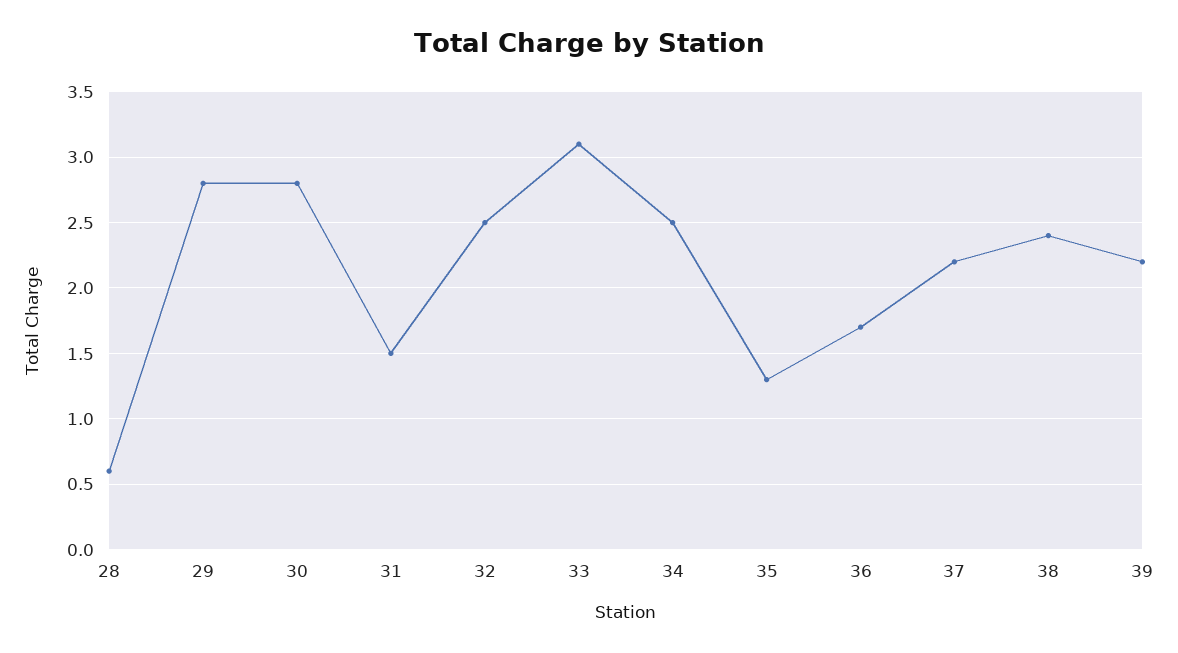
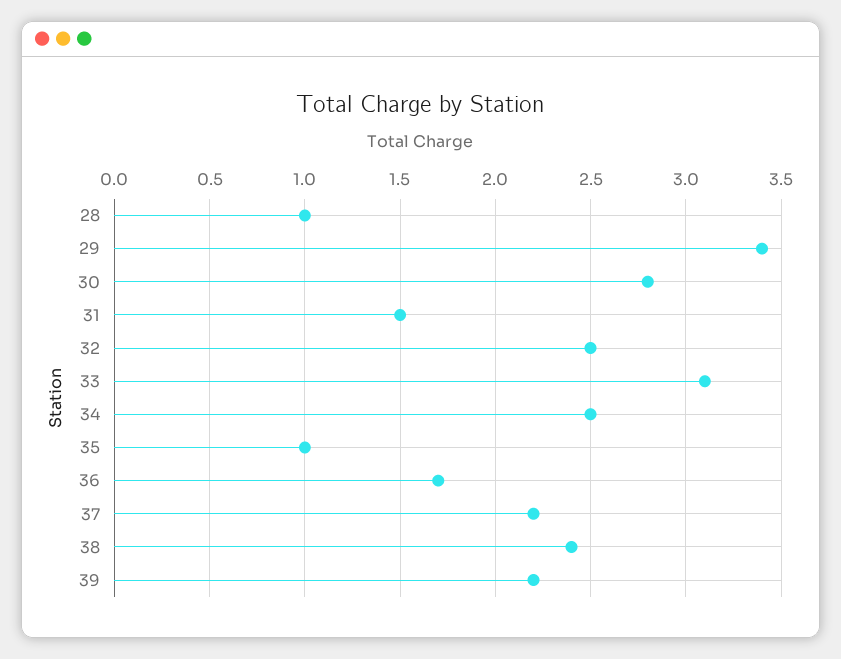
  {
-   "28": 0.6,
+   "28": 1,
-   "29": 2.8,
+   "29": 3.4,
    "30": 2.8,
    "31": 1.5,
    "32": 2.5,
    "33": 3.1,
    "34": 2.5,
-   "35": 1.3,
+   "35": 1,
    "36": 1.7,
    "37": 2.2,
    "38": 2.4,
    "39": 2.2
  }

